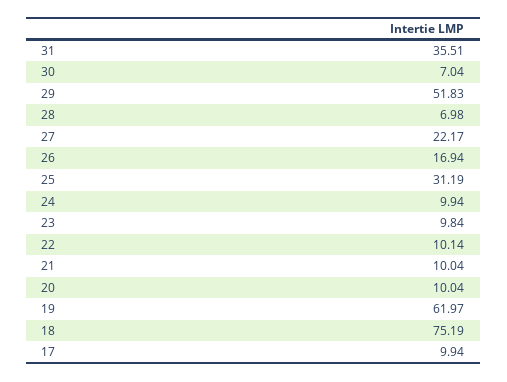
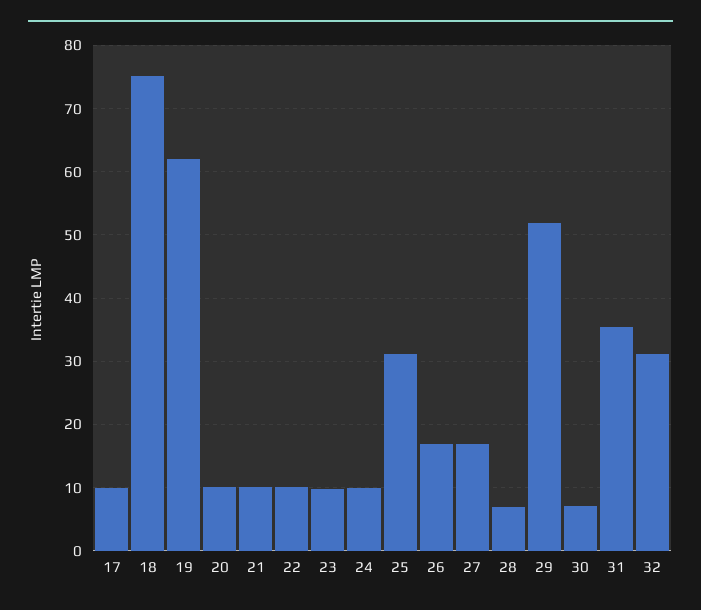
  {
    "31": 35.51,
    "30": 7.04,
    "29": 51.83,
    "28": 6.98,
-   "27": 22.17,
+   "27": 17,
    "26": 16.94,
    "25": 31.19,
    "24": 9.94,
    "23": 9.84,
    "22": 10.14,
    "21": 10.04,
    "20": 10.04,
    "19": 61.97,
    "18": 75.19,
-   "17": 9.94
+   "17": 9.94,
+   "32": 31
  }

